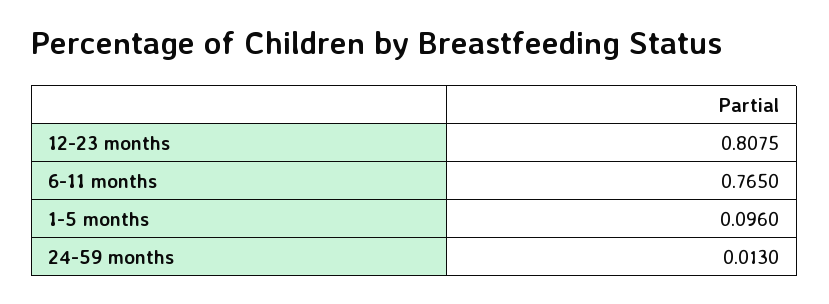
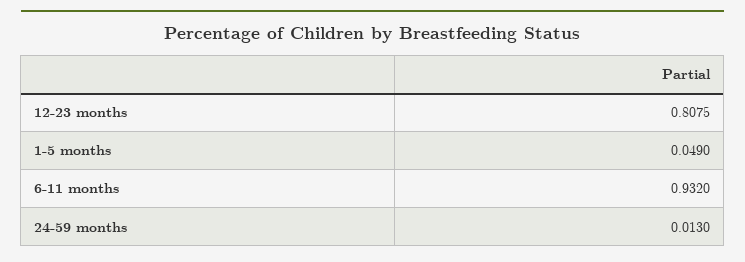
  {
    "12-23 months": 0.8075,
-   "6-11 months": 0.765,
+   "6-11 months": 0.932,
-   "1-5 months": 0.096,
+   "1-5 months": 0.049,
    "24-59 months": 0.013
  }

